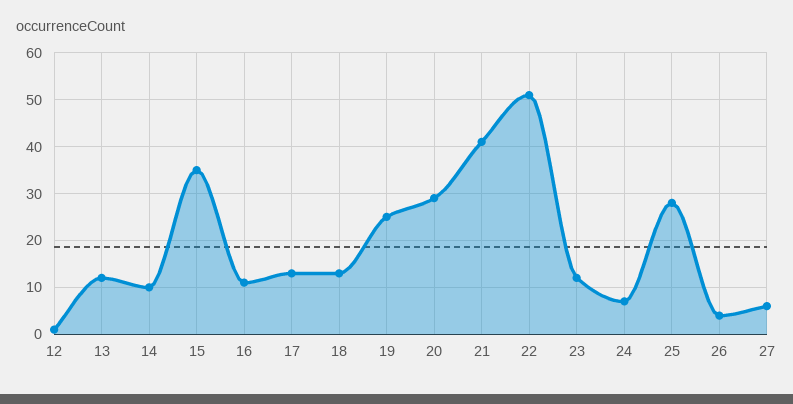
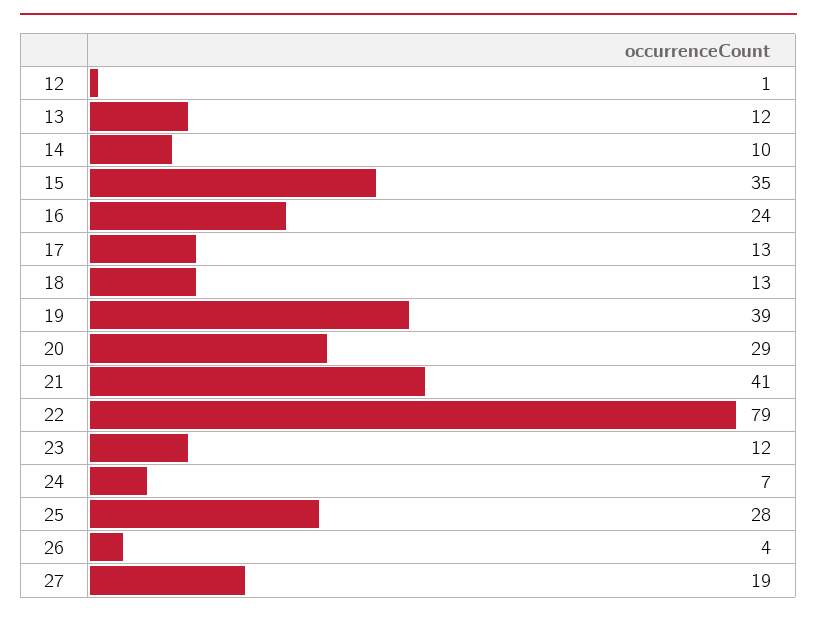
  {
    "12": 1,
    "13": 12,
    "14": 10,
    "15": 35,
-   "16": 10,
+   "16": 24,
    "17": 13,
    "18": 13,
-   "19": 25,
+   "19": 39,
    "20": 29,
    "21": 41,
-   "22": 50,
+   "22": 79,
    "23": 12,
    "24": 7,
    "25": 28,
    "26": 4,
-   "27": 5
+   "27": 19
  }

